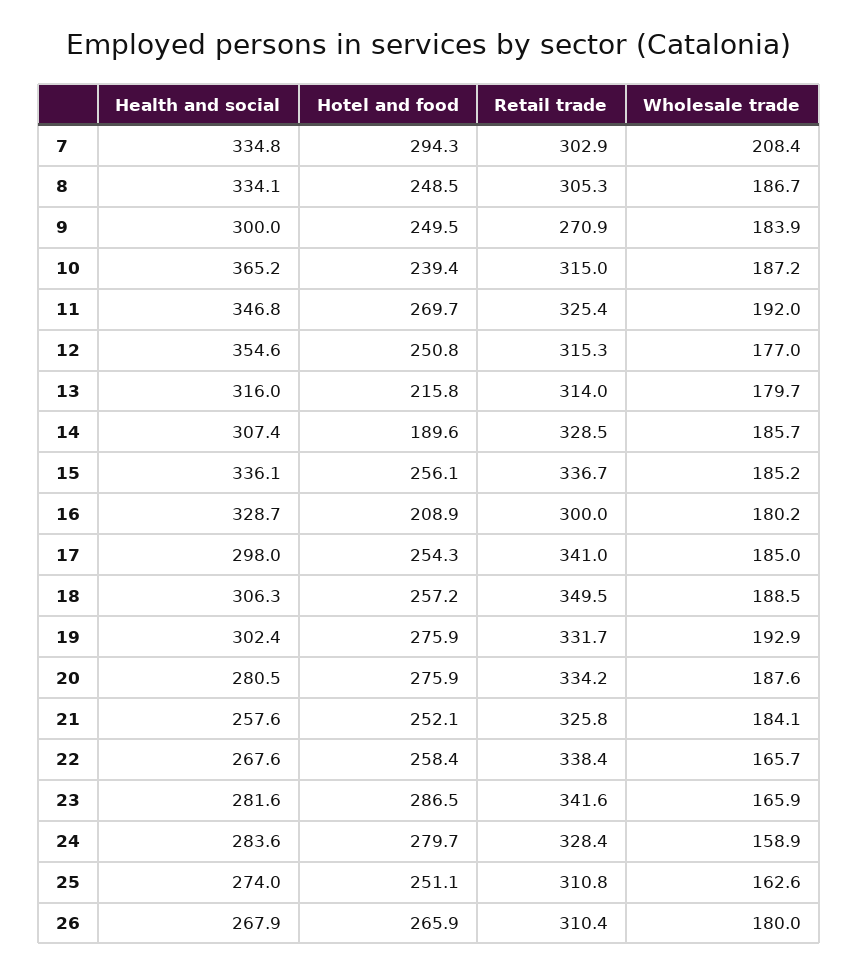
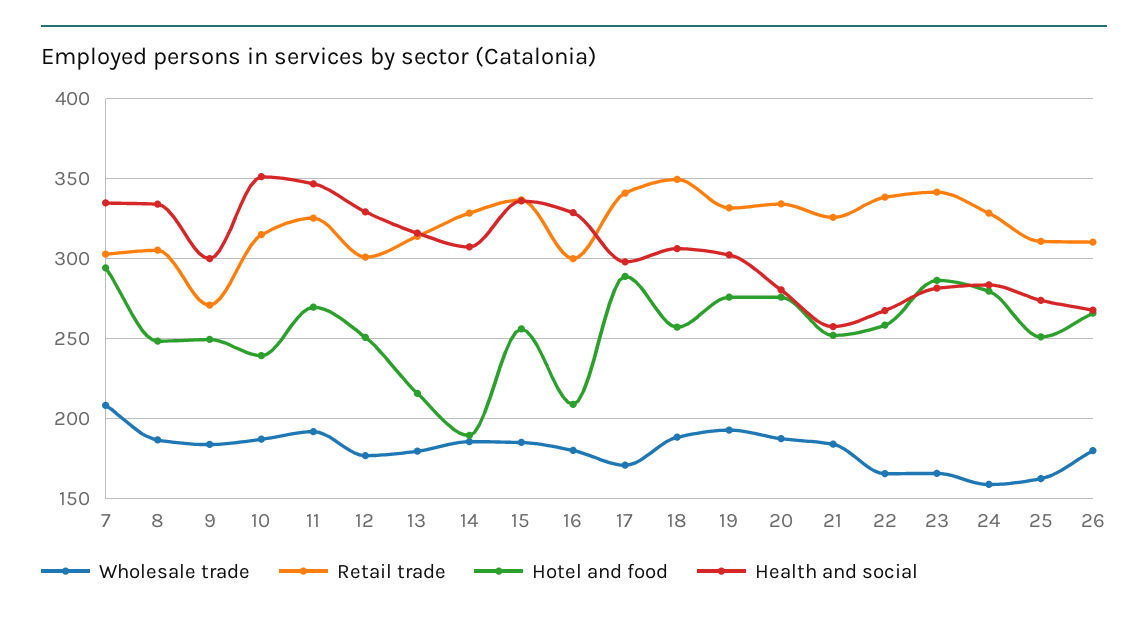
  {
    "Health and social": {
      "7": 334.8,
      "8": 334.1,
      "9": 300,
-     "10": 365.2,
+     "10": 350,
      "11": 346.8,
-     "12": 354.6,
+     "12": 330,
      "13": 316,
      "14": 307.4,
      "15": 336.1,
      "16": 328.7,
      "17": 298,
      "18": 306.3,
      "19": 302.4,
      "20": 280.5,
      "21": 257.6,
      "22": 267.6,
      "23": 281.6,
      "24": 283.6,
      "25": 274,
      "26": 267.9
    },
    "Hotel and food": {
      "7": 294.3,
      "8": 248.5,
      "9": 249.5,
      "10": 239.4,
      "11": 269.7,
      "12": 250.8,
      "13": 215.8,
      "14": 189.6,
      "15": 256.1,
      "16": 208.9,
-     "17": 254.3,
+     "17": 290,
      "18": 257.2,
      "19": 275.9,
      "20": 275.9,
      "21": 252.1,
      "22": 258.4,
      "23": 286.5,
      "24": 279.7,
      "25": 251.1,
      "26": 265.9
    },
    "Retail trade": {
      "7": 302.9,
      "8": 305.3,
      "9": 270.9,
      "10": 315,
      "11": 325.4,
-     "12": 315.3,
+     "12": 300,
      "13": 314,
      "14": 328.5,
      "15": 336.7,
      "16": 300,
      "17": 341,
      "18": 349.5,
      "19": 331.7,
      "20": 334.2,
      "21": 325.8,
      "22": 338.4,
      "23": 341.6,
      "24": 328.4,
      "25": 310.8,
      "26": 310.4
    },
    "Wholesale trade": {
      "7": 208.4,
      "8": 186.7,
      "9": 183.9,
      "10": 187.2,
      "11": 192,
      "12": 177,
      "13": 179.7,
      "14": 185.7,
      "15": 185.2,
      "16": 180.2,
-     "17": 185,
+     "17": 170,
      "18": 188.5,
      "19": 192.9,
      "20": 187.6,
      "21": 184.1,
      "22": 165.7,
      "23": 165.9,
      "24": 158.9,
      "25": 162.6,
      "26": 180
    }
  }

